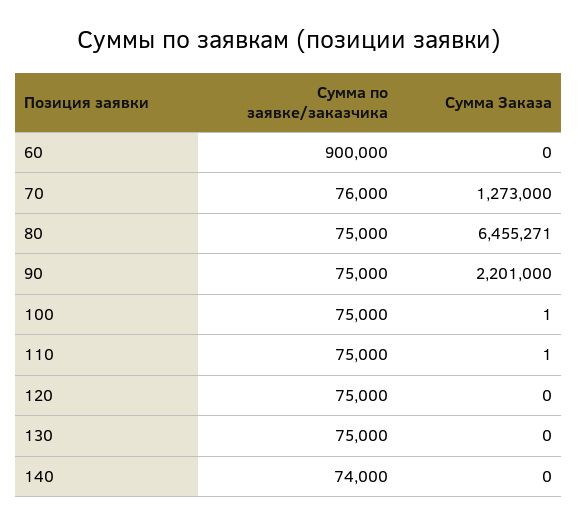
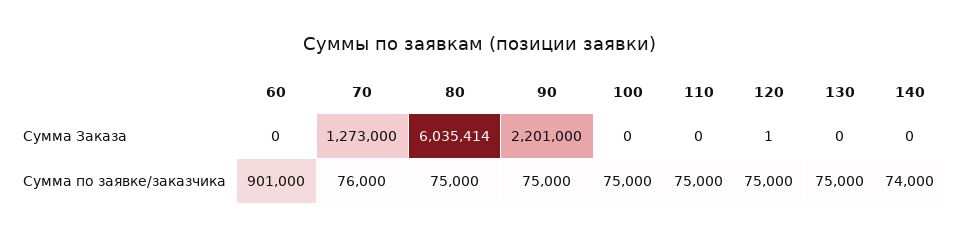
  {
    "Сумма по заявке/заказчика": {
-     "60": 900000,
+     "60": 901000,
      "70": 76000,
      "80": 75000,
      "90": 75000,
      "100": 75000,
      "110": 75000,
      "120": 75000,
      "130": 75000,
      "140": 74000
    },
    "Сумма Заказа": {
      "60": 0,
      "70": 1273000,
-     "80": 6455271,
+     "80": 6035414,
      "90": 2201000,
-     "100": 1,
+     "100": 0,
-     "110": 1,
+     "110": 0,
-     "120": 0,
+     "120": 1,
      "130": 0,
      "140": 0
    }
  }

